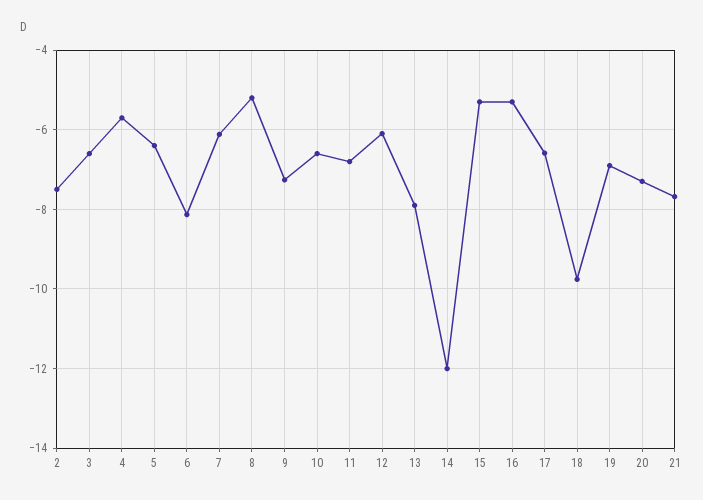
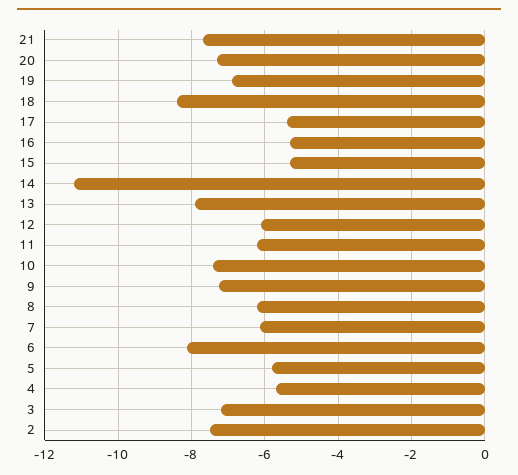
  {
    "2": -7.6,
-   "3": -6.6,
+   "3": -7.2,
    "4": -5.8,
-   "5": -6.4,
+   "5": -5.8,
    "6": -8.2,
    "7": -6.2,
-   "8": -5.2,
+   "8": -6.2,
    "9": -7.2,
-   "10": -6.6,
+   "10": -7.4,
-   "11": -6.8,
+   "11": -6.2,
    "12": -6.2,
    "13": -8,
-   "14": -12,
+   "14": -11.2,
    "15": -5.4,
    "16": -5.4,
-   "17": -6.6,
+   "17": -5.4,
-   "18": -9.8,
+   "18": -8.4,
    "19": -7,
    "20": -7.4,
    "21": -7.6
  }

